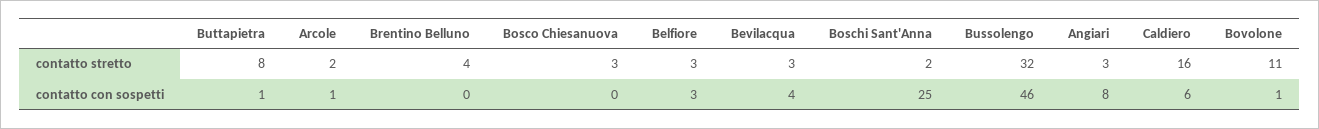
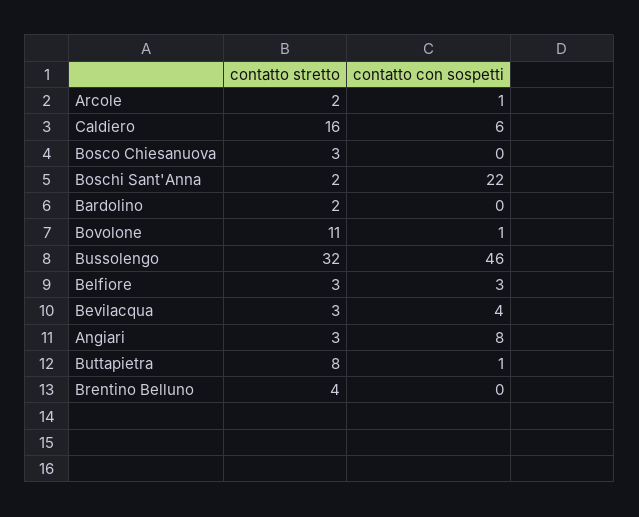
  {
    "Buttapietra": {
      "contatto stretto": 8,
      "contatto con sospetti": 1
    },
    "Arcole": {
      "contatto stretto": 2,
      "contatto con sospetti": 1
    },
    "Brentino Belluno": {
      "contatto stretto": 4,
      "contatto con sospetti": 0
    },
    "Bosco Chiesanuova": {
      "contatto stretto": 3,
      "contatto con sospetti": 0
    },
    "Belfiore": {
      "contatto stretto": 3,
      "contatto con sospetti": 3
    },
    "Bevilacqua": {
      "contatto stretto": 3,
      "contatto con sospetti": 4
    },
    "Boschi Sant'Anna": {
      "contatto stretto": 2,
-     "contatto con sospetti": 25
+     "contatto con sospetti": 22
    },
    "Bussolengo": {
      "contatto stretto": 32,
      "contatto con sospetti": 46
    },
    "Angiari": {
      "contatto stretto": 3,
      "contatto con sospetti": 8
    },
    "Caldiero": {
      "contatto stretto": 16,
      "contatto con sospetti": 6
    },
    "Bovolone": {
      "contatto stretto": 11,
      "contatto con sospetti": 1
-   }
+   },
+   "Bardolino": {
+     "contatto stretto": 2,
+     "contatto con sospetti": 0
+   }
  }

